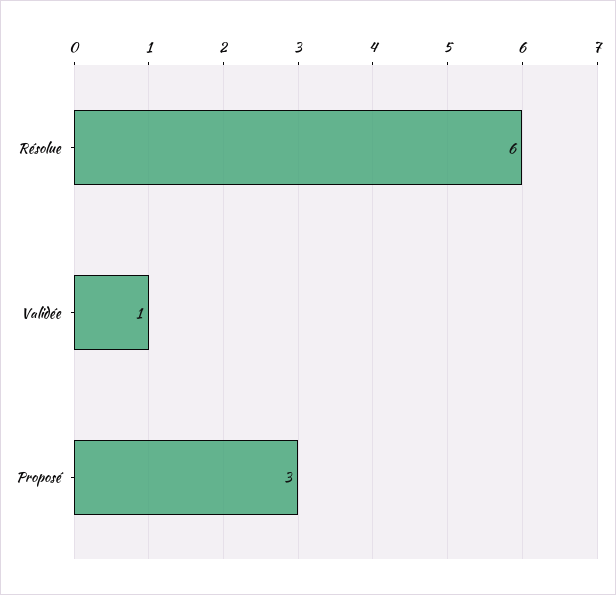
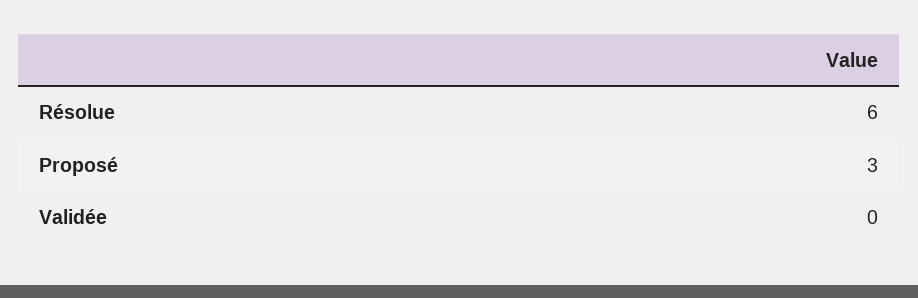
  {
    "Résolue": 6,
-   "Validée": 1,
+   "Validée": 0,
    "Proposé": 3
  }

